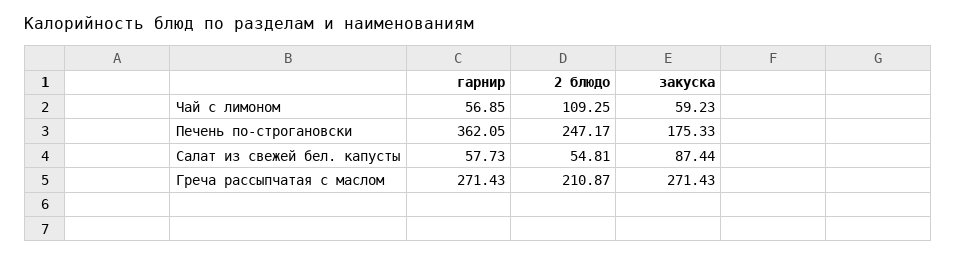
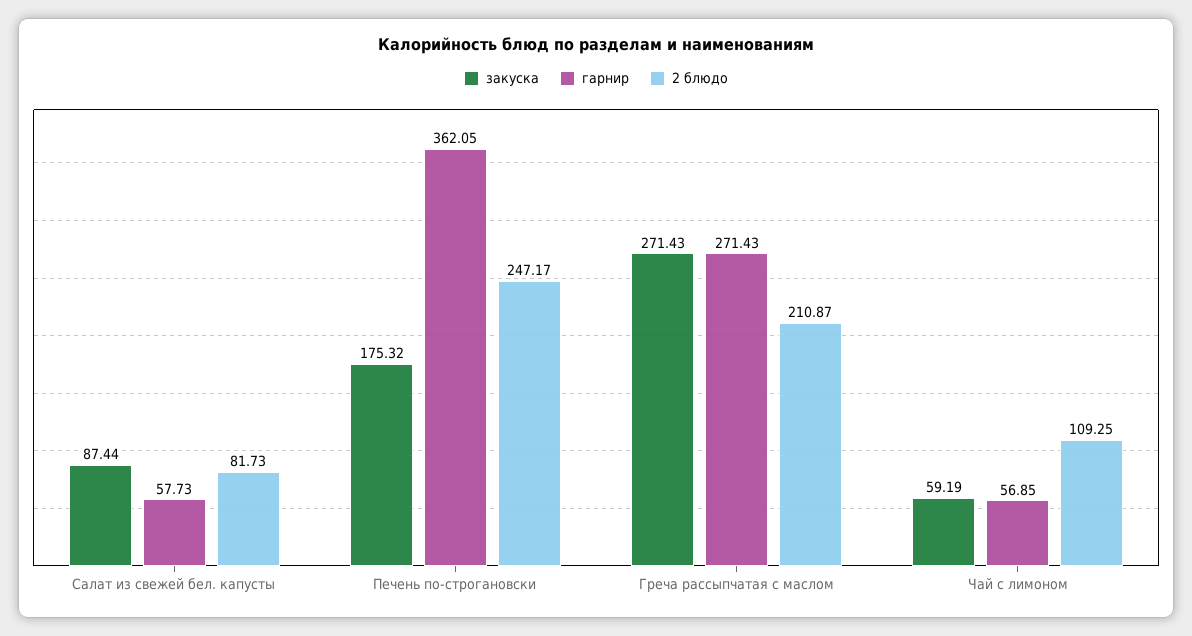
  {
    "гарнир": {
      "Чай с лимоном": 56.85,
      "Печень по-строгановски": 362.05,
      "Салат из свежей бел. капусты": 57.73,
      "Греча рассыпчатая с маслом": 271.43
    },
    "2 блюдо": {
      "Чай с лимоном": 109.25,
      "Печень по-строгановски": 247.17,
-     "Салат из свежей бел. капусты": 54.81,
+     "Салат из свежей бел. капусты": 81.73,
      "Греча рассыпчатая с маслом": 210.87
    },
    "закуска": {
-     "Чай с лимоном": 59.23,
+     "Чай с лимоном": 59.19,
-     "Печень по-строгановски": 175.33,
+     "Печень по-строгановски": 175.32,
      "Салат из свежей бел. капусты": 87.44,
      "Греча рассыпчатая с маслом": 271.43
    }
  }

